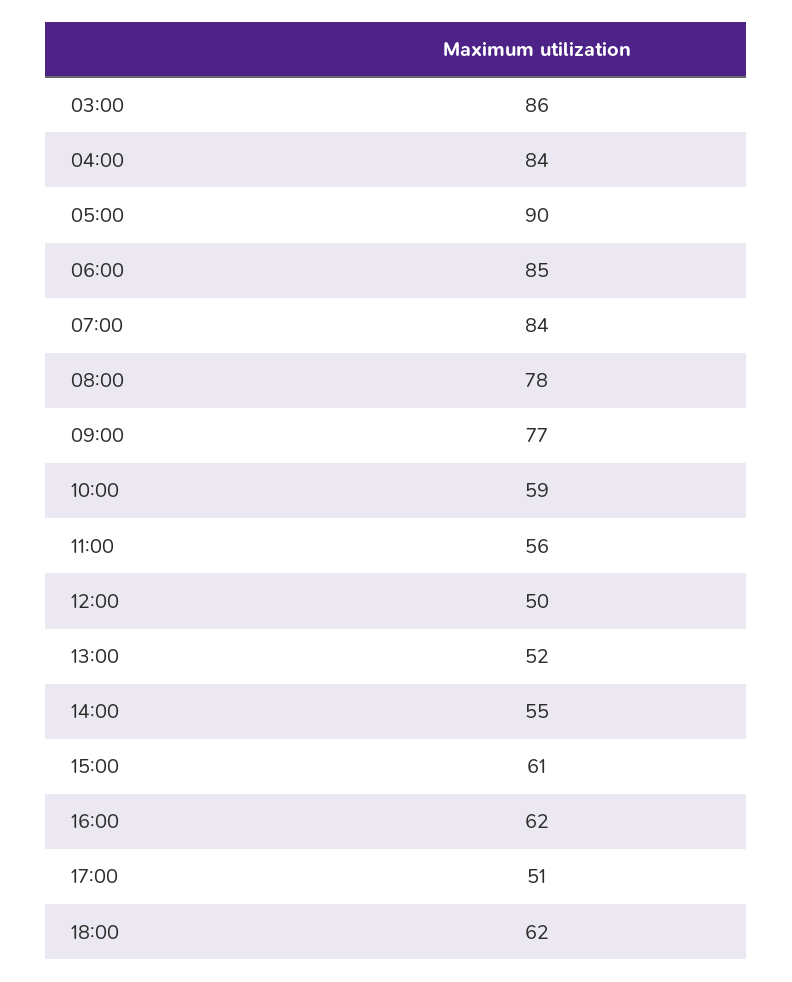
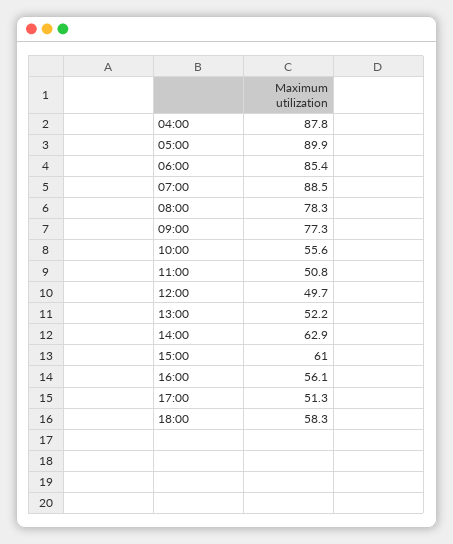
  {
-   "03:00": 86,
-   "04:00": 84,
+   "04:00": 87.8,
    "05:00": 89.9,
    "06:00": 85.4,
-   "07:00": 84,
+   "07:00": 88.5,
    "08:00": 78.3,
    "09:00": 77.3,
-   "10:00": 59,
+   "10:00": 55.6,
-   "11:00": 56,
+   "11:00": 50.8,
    "12:00": 49.7,
    "13:00": 52.2,
-   "14:00": 55,
+   "14:00": 62.9,
    "15:00": 61,
-   "16:00": 62,
+   "16:00": 56.1,
    "17:00": 51.3,
-   "18:00": 62
+   "18:00": 58.3
  }

